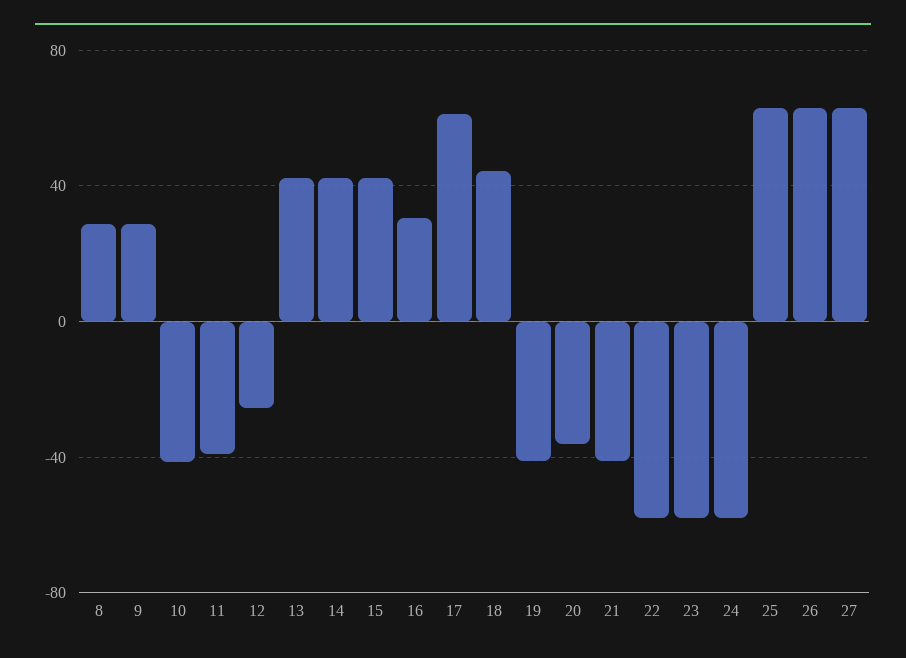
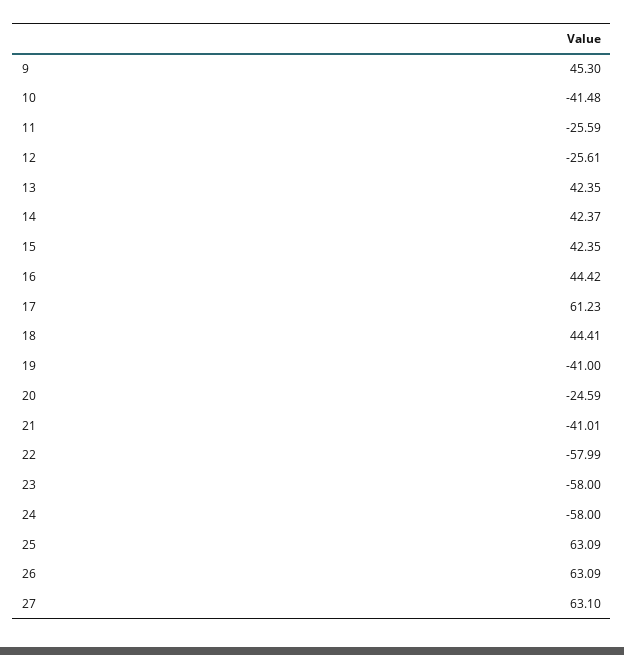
  {
-   "8": 30,
-   "9": 30,
+   "9": 45.3,
    "10": -41.48,
-   "11": -40,
+   "11": -25.59,
    "12": -25.61,
    "13": 42.35,
    "14": 42.37,
    "15": 42.35,
-   "16": 30,
+   "16": 44.42,
    "17": 61.23,
    "18": 44.41,
    "19": -41,
-   "20": -35,
+   "20": -24.59,
    "21": -41.01,
    "22": -57.99,
    "23": -58,
    "24": -58,
    "25": 63.09,
    "26": 63.09,
    "27": 63.1
  }

